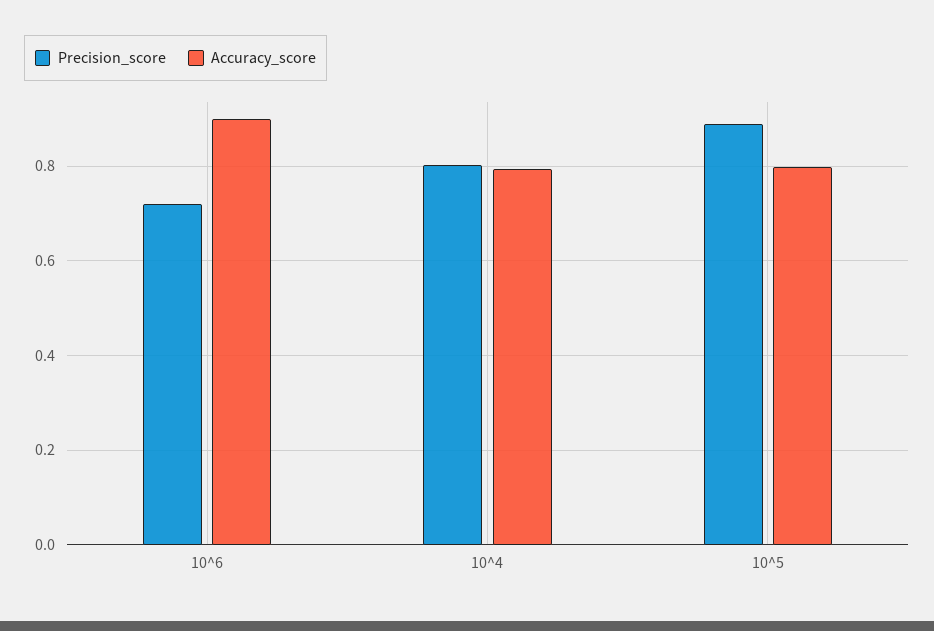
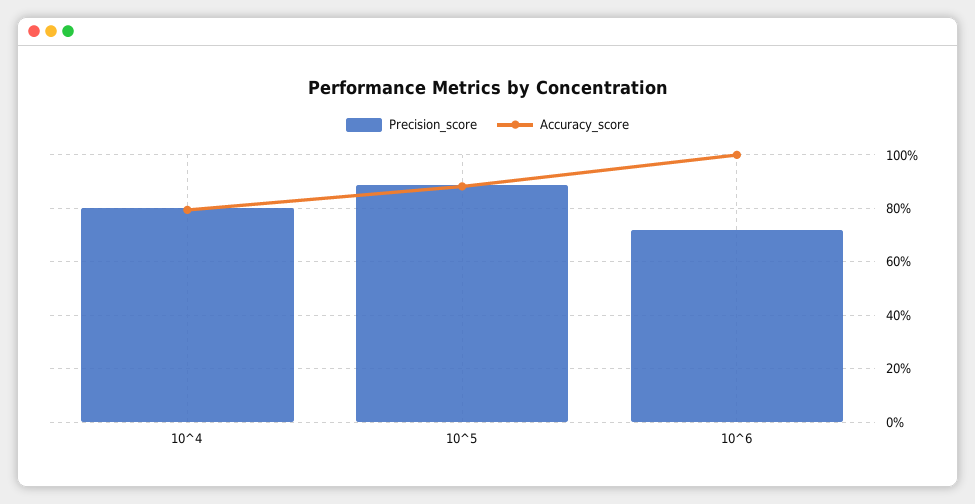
  {
    "Precision_score": {
      "10^6": 0.72,
      "10^4": 0.8,
      "10^5": 0.88
    },
    "Accuracy_score": {
-     "10^6": 0.9,
+     "10^6": 1,
      "10^4": 0.8,
-     "10^5": 0.8
+     "10^5": 0.875
    }
  }

